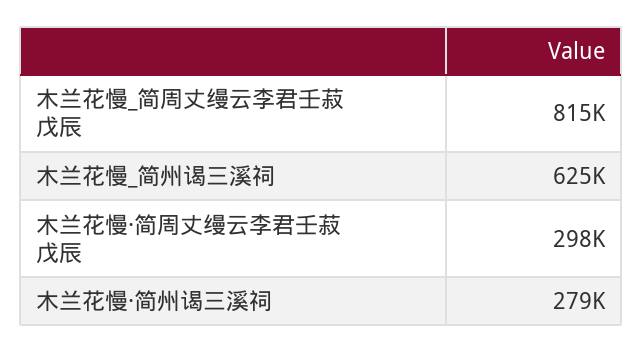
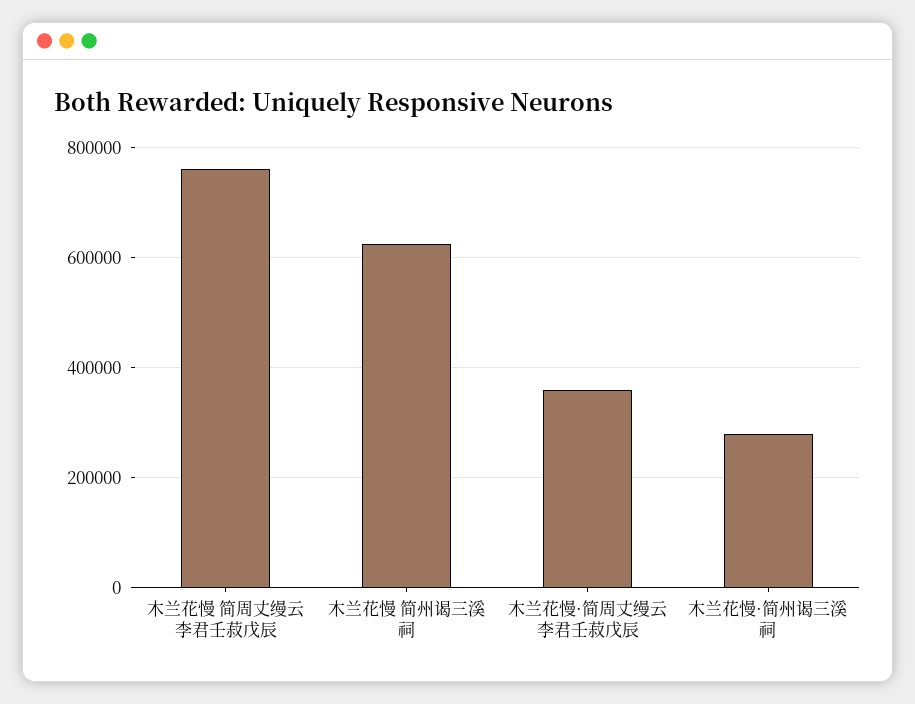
  {
-   "木兰花慢_简周丈缦云李君壬菽戊辰": 815000,
+   "木兰花慢_简周丈缦云李君壬菽戊辰": 760000,
    "木兰花慢_简州谒三溪祠": 625000,
-   "木兰花慢·简周丈缦云李君壬菽戊辰": 298000,
+   "木兰花慢·简周丈缦云李君壬菽戊辰": 360000,
    "木兰花慢·简州谒三溪祠": 279000
  }

